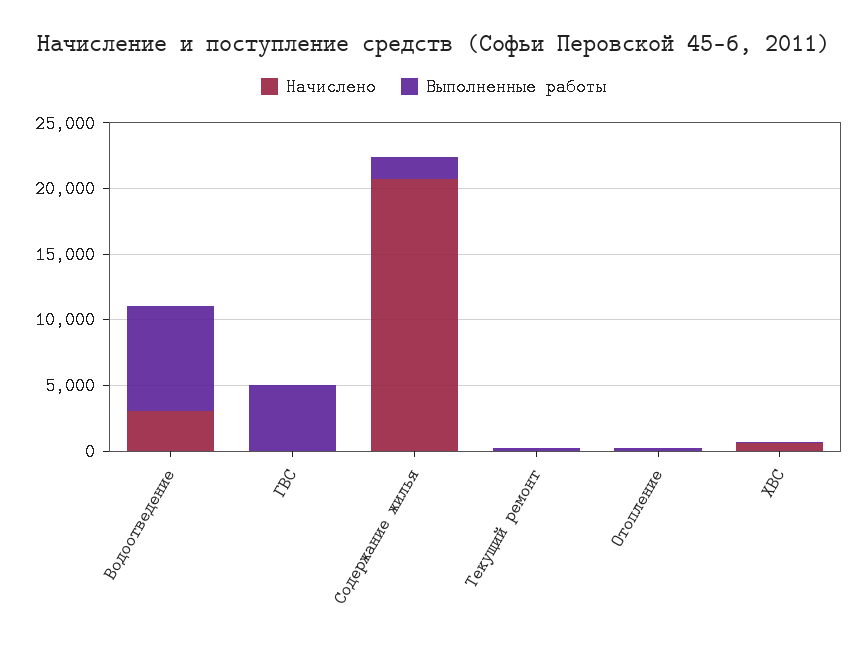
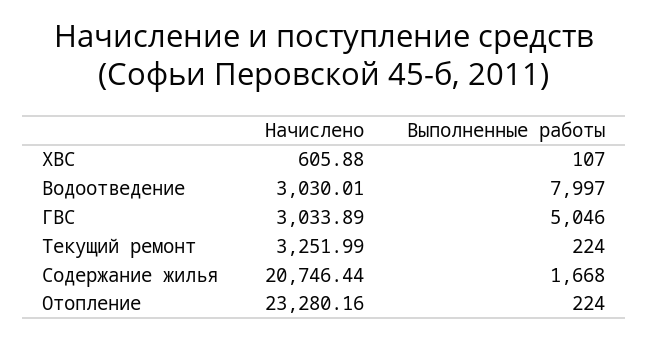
  {
    "Начислено": {
      "Водоотведение": 3030.01,
-     "ГВС": 0,
+     "ГВС": 3033.89,
      "Содержание жилья": 20746.44,
-     "Текущий ремонт": 0,
+     "Текущий ремонт": 3251.99,
-     "Отопление": 0,
+     "Отопление": 23280.16,
      "ХВС": 605.88
    },
    "Выполненные работы": {
      "Водоотведение": 7997,
      "ГВС": 5046,
      "Содержание жилья": 1668,
      "Текущий ремонт": 224,
      "Отопление": 224,
      "ХВС": 107
    }
  }

